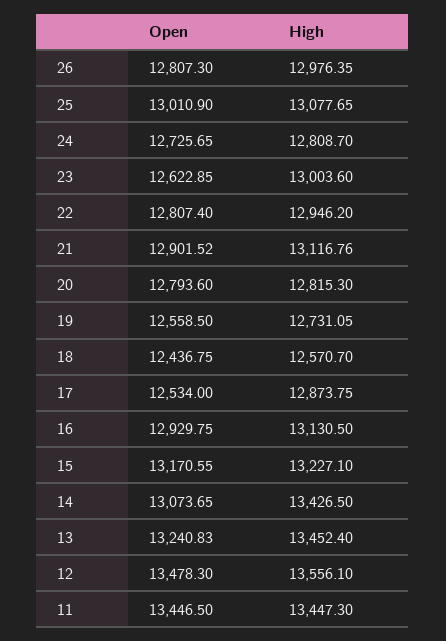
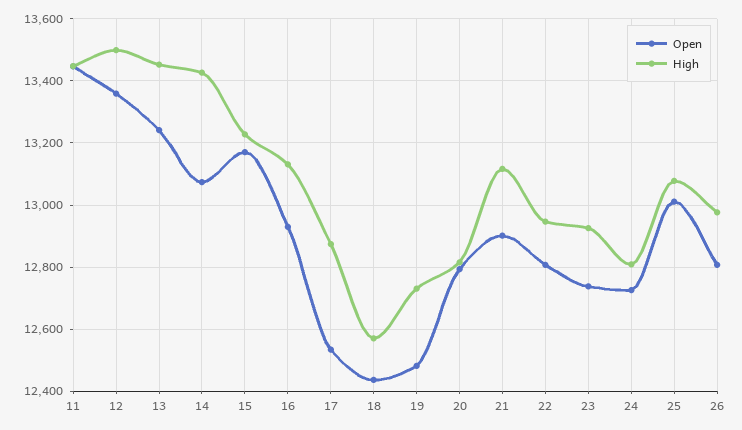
  {
    "Open": {
      "26": 12807.3,
      "25": 13010.9,
      "24": 12725.65,
-     "23": 12622.85,
+     "23": 12740,
      "22": 12807.4,
      "21": 12901.52,
      "20": 12793.6,
-     "19": 12558.5,
+     "19": 12480,
      "18": 12436.75,
      "17": 12534,
      "16": 12929.75,
      "15": 13170.55,
      "14": 13073.65,
      "13": 13240.83,
-     "12": 13478.3,
+     "12": 13360,
      "11": 13446.5
    },
    "High": {
      "26": 12976.35,
      "25": 13077.65,
      "24": 12808.7,
-     "23": 13003.6,
+     "23": 12920,
      "22": 12946.2,
      "21": 13116.76,
      "20": 12815.3,
      "19": 12731.05,
      "18": 12570.7,
      "17": 12873.75,
      "16": 13130.5,
      "15": 13227.1,
      "14": 13426.5,
      "13": 13452.4,
-     "12": 13556.1,
+     "12": 13500,
      "11": 13447.3
    }
  }

